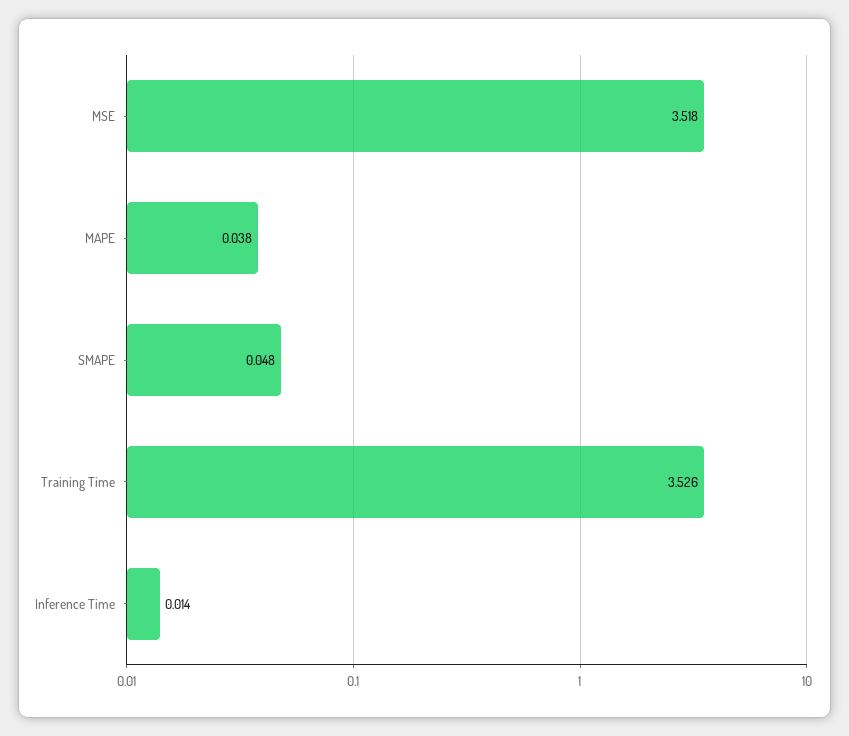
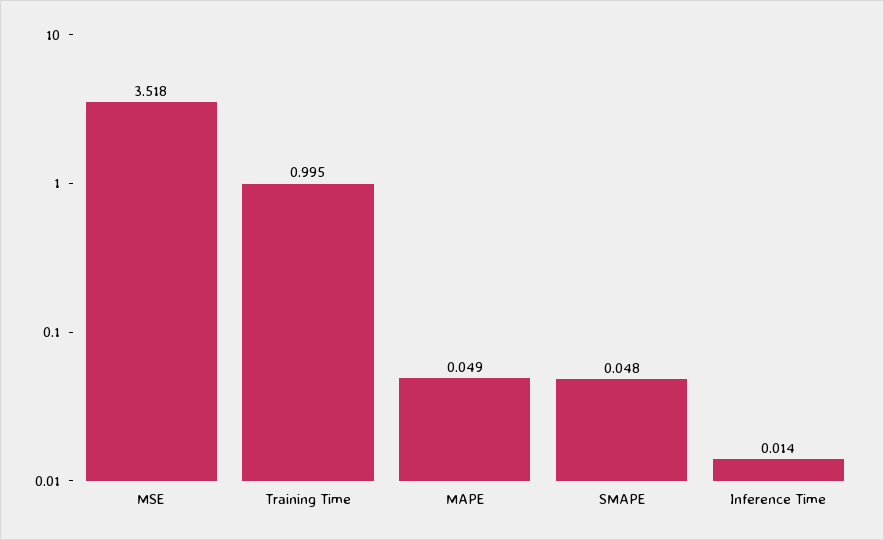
  {
    "MSE": 3.518,
-   "MAPE": 0.038,
+   "MAPE": 0.049,
    "SMAPE": 0.048,
-   "Training Time": 3.526,
+   "Training Time": 0.995,
    "Inference Time": 0.014
  }

